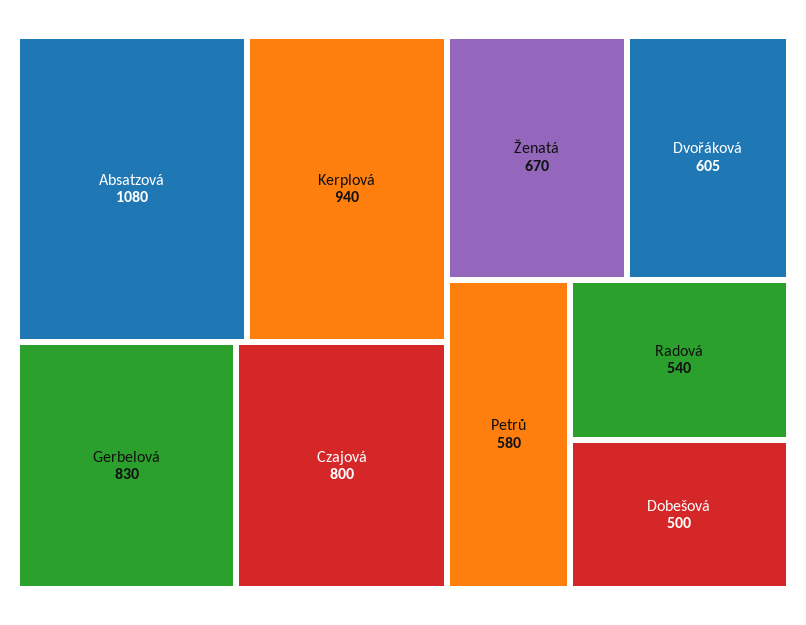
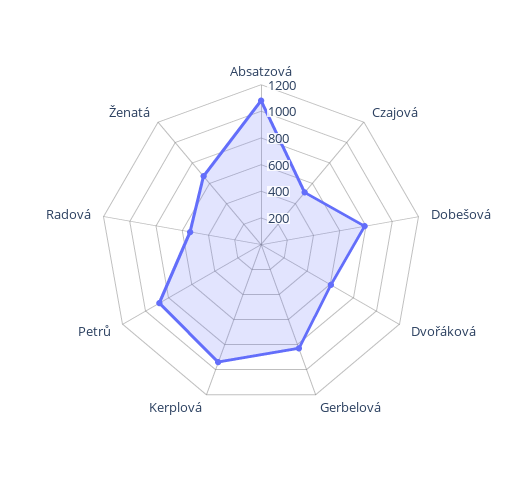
  {
    "Absatzová": 1080,
    "Kerplová": 940,
    "Gerbelová": 830,
-   "Czajová": 800,
+   "Czajová": 500,
    "Ženatá": 670,
    "Dvořáková": 605,
-   "Petrů": 580,
+   "Petrů": 900,
    "Radová": 540,
-   "Dobešová": 500
+   "Dobešová": 800
  }

